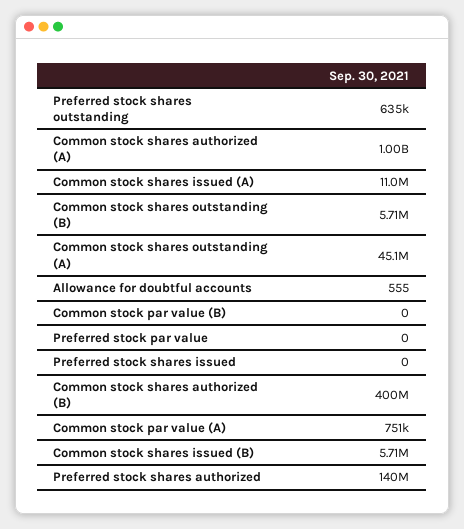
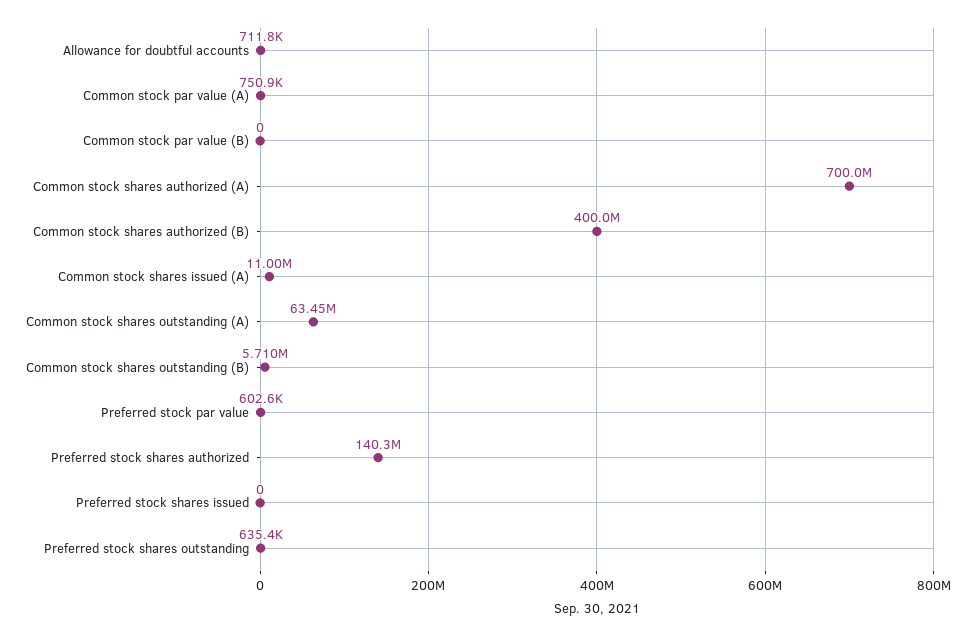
  {
    "Preferred stock shares outstanding": 635400,
-   "Common stock shares authorized (A)": 1000000000,
+   "Common stock shares authorized (A)": 700000000,
    "Common stock shares issued (A)": 11000000,
    "Common stock shares outstanding (B)": 5710000,
-   "Common stock shares outstanding (A)": 45100000,
+   "Common stock shares outstanding (A)": 63450000,
-   "Allowance for doubtful accounts": 555,
+   "Allowance for doubtful accounts": 711800,
    "Common stock par value (B)": 0,
-   "Preferred stock par value": 0,
+   "Preferred stock par value": 602600,
    "Preferred stock shares issued": 0,
    "Common stock shares authorized (B)": 400000000,
    "Common stock par value (A)": 750900,
-   "Common stock shares issued (B)": 5710000,
    "Preferred stock shares authorized": 140300000
  }

